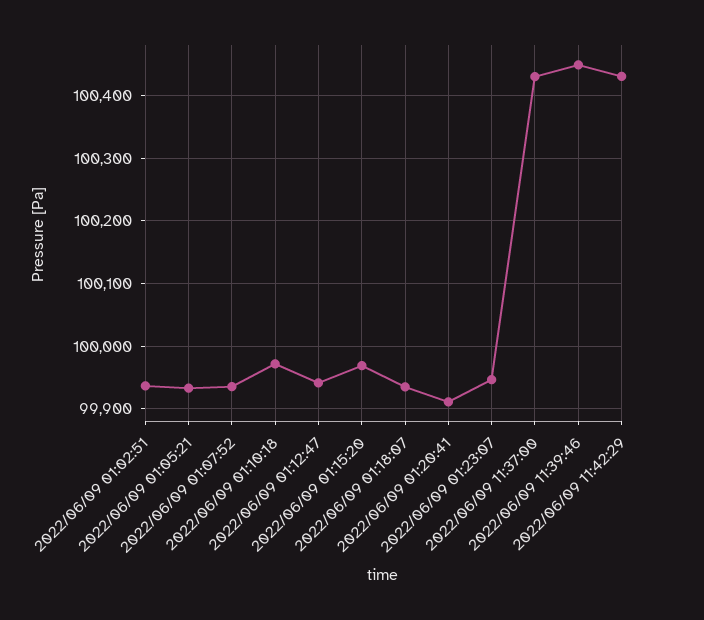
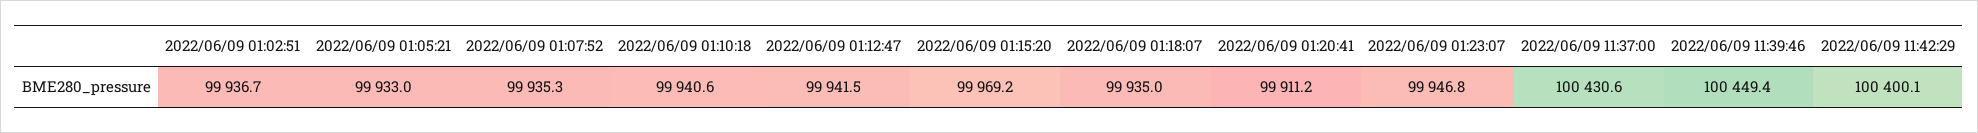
  {
    "2022/06/09 01:02:51": 99936.7,
    "2022/06/09 01:05:21": 99933,
    "2022/06/09 01:07:52": 99935.3,
-   "2022/06/09 01:10:18": 99970,
+   "2022/06/09 01:10:18": 99940.6,
    "2022/06/09 01:12:47": 99941.5,
    "2022/06/09 01:15:20": 99969.2,
    "2022/06/09 01:18:07": 99935,
    "2022/06/09 01:20:41": 99911.2,
    "2022/06/09 01:23:07": 99946.8,
    "2022/06/09 11:37:00": 100430.6,
    "2022/06/09 11:39:46": 100449.4,
-   "2022/06/09 11:42:29": 100430
+   "2022/06/09 11:42:29": 100400.1
  }

